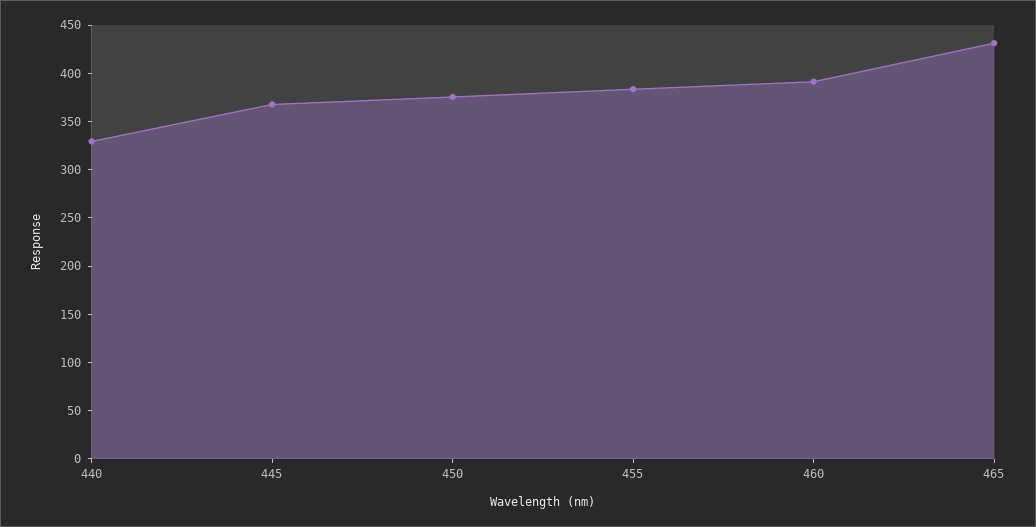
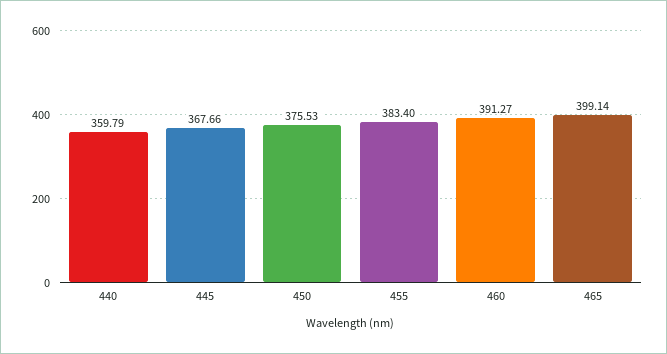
  {
-   "440": 330,
+   "440": 359.79,
    "445": 367.66,
    "450": 375.53,
    "455": 383.4,
    "460": 391.27,
-   "465": 430
+   "465": 399.14
  }

